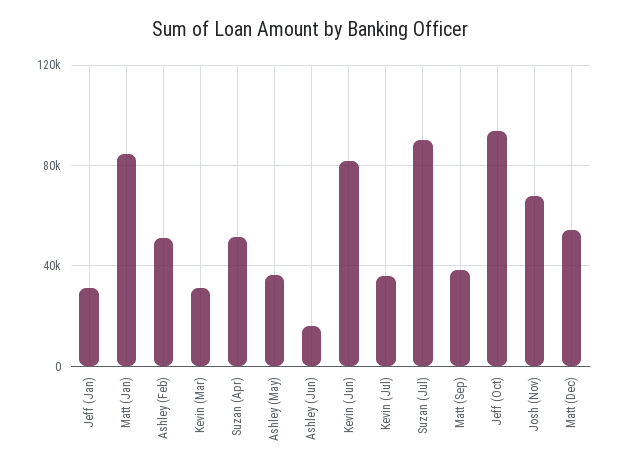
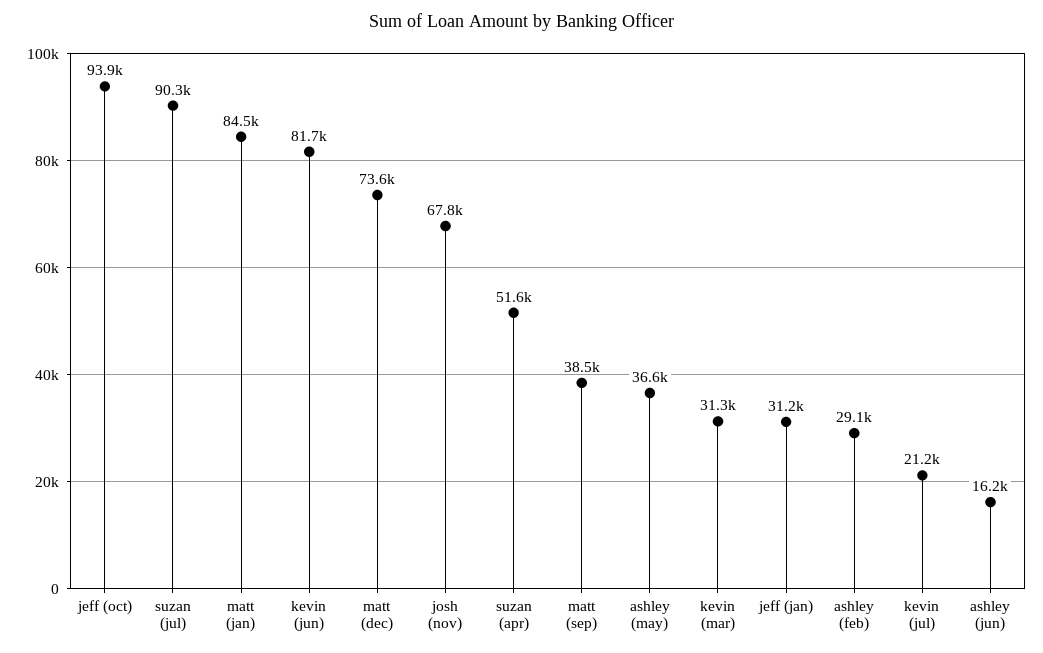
  {
    "Jeff (Jan)": 31200,
    "Matt (Jan)": 84500,
-   "Ashley (Feb)": 50000,
+   "Ashley (Feb)": 29100,
    "Kevin (Mar)": 31300,
    "Suzan (Apr)": 51600,
    "Ashley (May)": 36600,
    "Ashley (Jun)": 16200,
    "Kevin (Jun)": 81700,
-   "Kevin (Jul)": 35000,
+   "Kevin (Jul)": 21200,
    "Suzan (Jul)": 90300,
    "Matt (Sep)": 38500,
    "Jeff (Oct)": 93900,
    "Josh (Nov)": 67800,
-   "Matt (Dec)": 55000
+   "Matt (Dec)": 73600
  }

